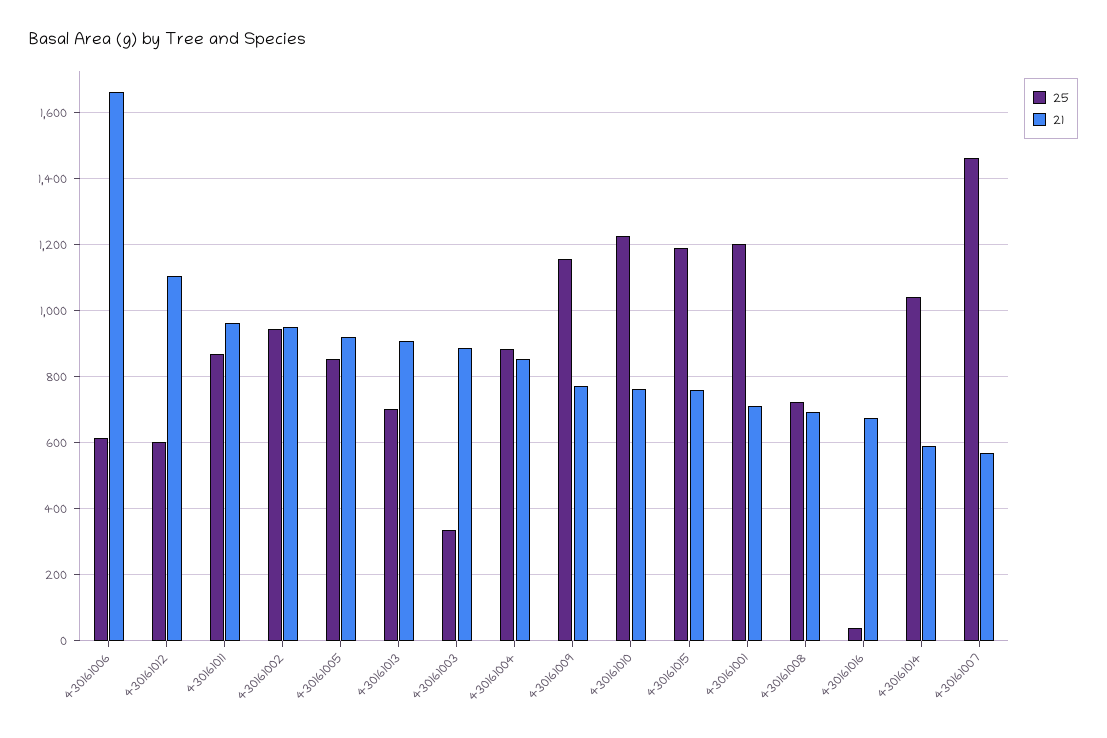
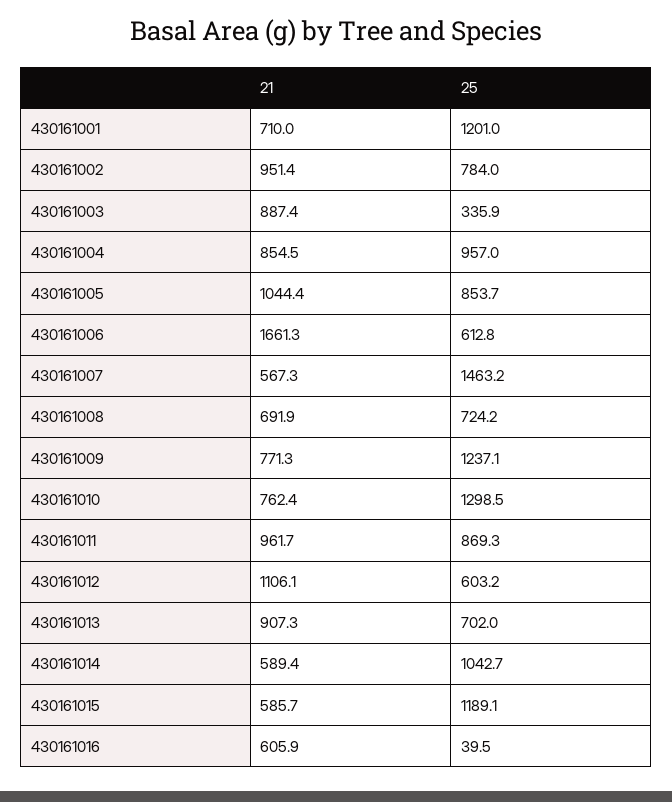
  {
    "25": {
      "430161006": 612.8,
      "430161012": 603.2,
      "430161011": 869.3,
-     "430161002": 940,
+     "430161002": 784,
      "430161005": 853.7,
      "430161013": 702,
      "430161003": 335.9,
-     "430161004": 880,
+     "430161004": 957,
-     "430161009": 1160,
+     "430161009": 1237.1,
-     "430161010": 1220,
+     "430161010": 1298.5,
      "430161015": 1189.1,
      "430161001": 1201,
      "430161008": 724.2,
      "430161016": 39.5,
      "430161014": 1042.7,
      "430161007": 1463.2
    },
    "21": {
      "430161006": 1661.3,
      "430161012": 1106.1,
      "430161011": 961.7,
      "430161002": 951.4,
-     "430161005": 920,
+     "430161005": 1044.4,
      "430161013": 907.3,
      "430161003": 887.4,
      "430161004": 854.5,
      "430161009": 771.3,
      "430161010": 762.4,
-     "430161015": 760,
+     "430161015": 585.7,
      "430161001": 710,
      "430161008": 691.9,
-     "430161016": 680,
+     "430161016": 605.9,
      "430161014": 589.4,
      "430161007": 567.3
    }
  }

